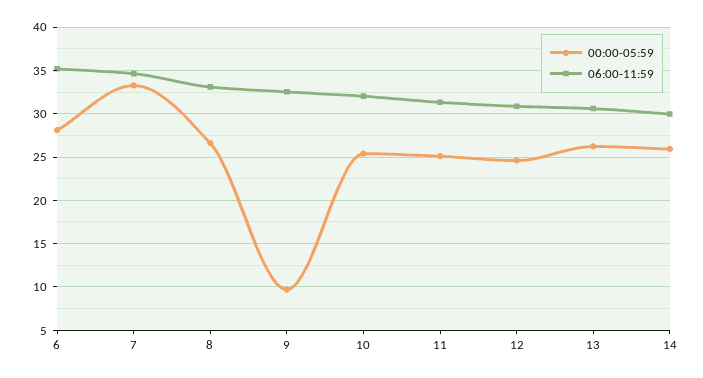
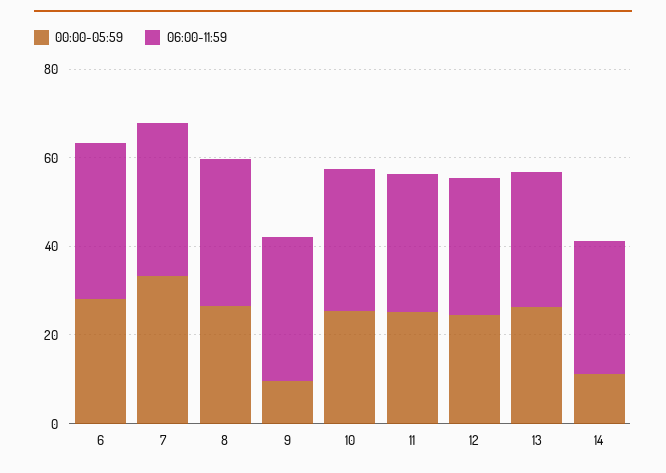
  {
    "00:00-05:59": {
      "6": 28,
      "7": 33,
      "8": 27,
      "9": 10,
      "10": 25,
      "11": 25,
      "12": 25,
      "13": 26,
-     "14": 26
+     "14": 10
    },
    "06:00-11:59": {
      "6": 35,
      "7": 35,
      "8": 33,
      "9": 33,
      "10": 32,
      "11": 31,
      "12": 31,
      "13": 31,
      "14": 30
    }
  }

